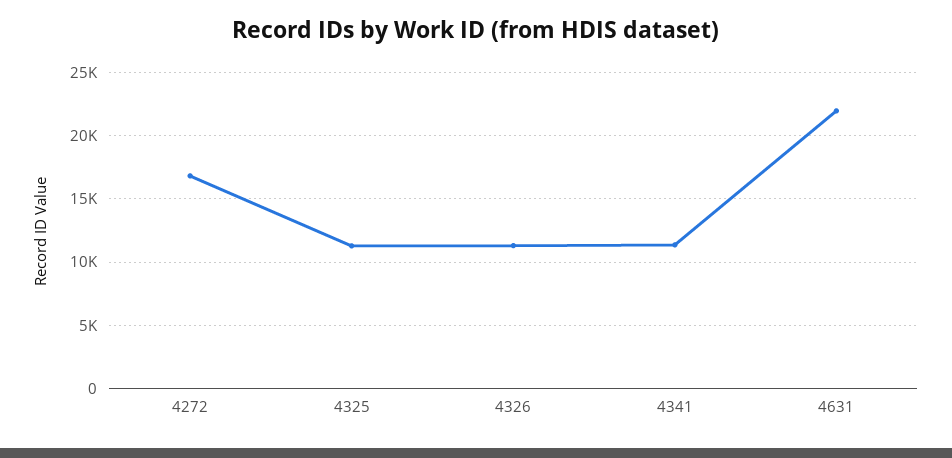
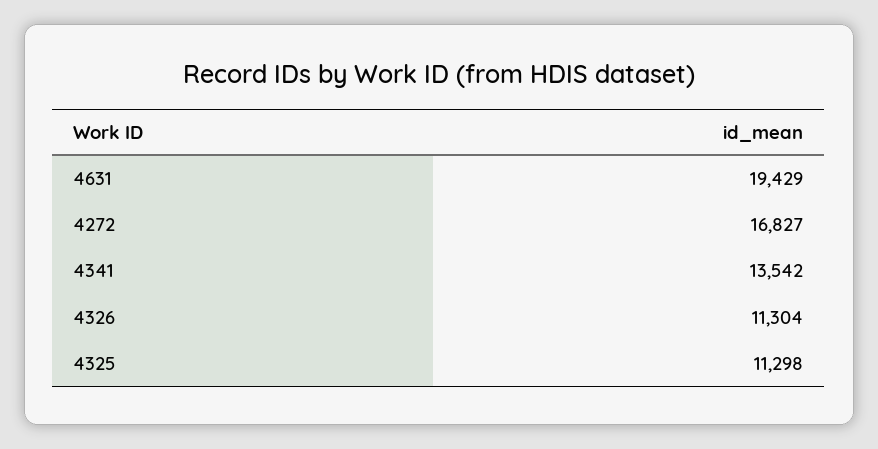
  {
    "4272": 16827,
    "4325": 11298,
    "4326": 11304,
-   "4341": 11500,
+   "4341": 13542,
-   "4631": 22000
+   "4631": 19429
  }

